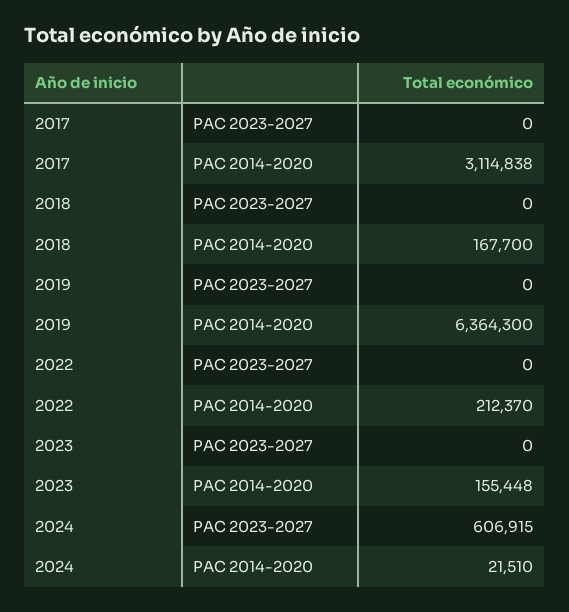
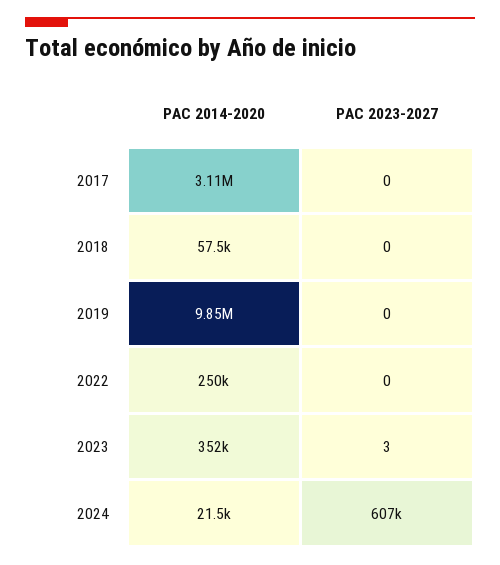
  {
    "2017": {
      "PAC 2023-2027": 0,
      "PAC 2014-2020": 3114838
    },
    "2018": {
      "PAC 2023-2027": 0,
-     "PAC 2014-2020": 167700
+     "PAC 2014-2020": 57500
    },
    "2019": {
      "PAC 2023-2027": 0,
-     "PAC 2014-2020": 6364300
+     "PAC 2014-2020": 9850000
    },
    "2022": {
      "PAC 2023-2027": 0,
-     "PAC 2014-2020": 212370
+     "PAC 2014-2020": 250000
    },
    "2023": {
-     "PAC 2023-2027": 0,
+     "PAC 2023-2027": 3,
-     "PAC 2014-2020": 155448
+     "PAC 2014-2020": 352000
    },
    "2024": {
      "PAC 2023-2027": 606915,
      "PAC 2014-2020": 21510
    }
  }

